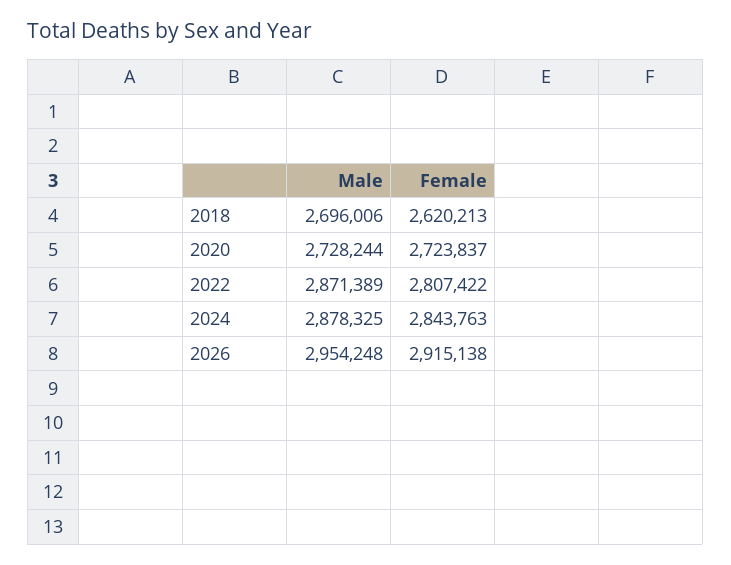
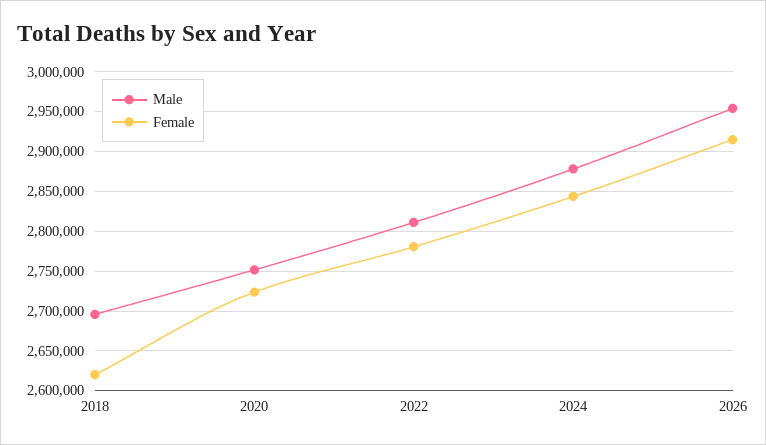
  {
    "Male": {
      "2018": 2696006,
-     "2020": 2728244,
+     "2020": 2750000,
-     "2022": 2871389,
+     "2022": 2810000,
      "2024": 2878325,
      "2026": 2954248
    },
    "Female": {
      "2018": 2620213,
      "2020": 2723837,
-     "2022": 2807422,
+     "2022": 2780000,
      "2024": 2843763,
      "2026": 2915138
    }
  }

